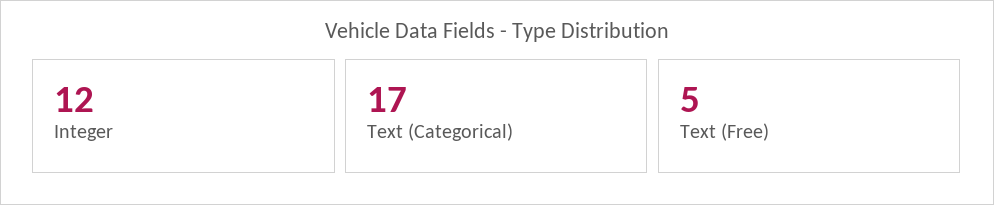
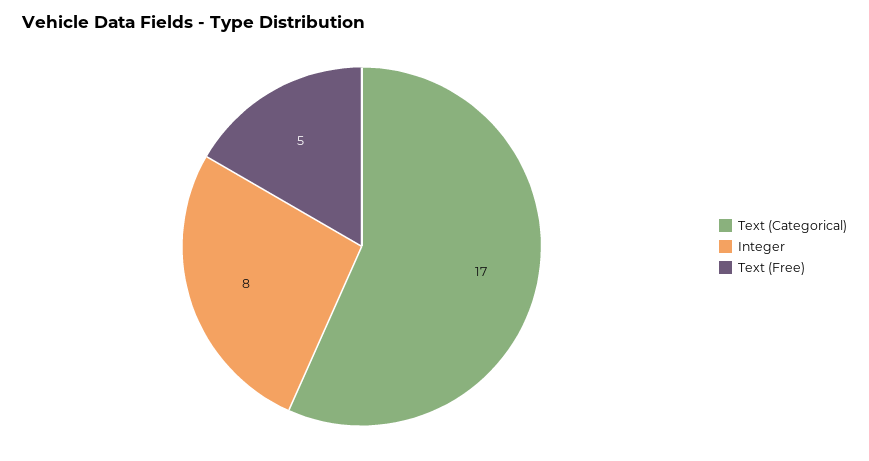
  {
-   "Integer": 12,
+   "Integer": 8,
    "Text (Categorical)": 17,
    "Text (Free)": 5
  }

